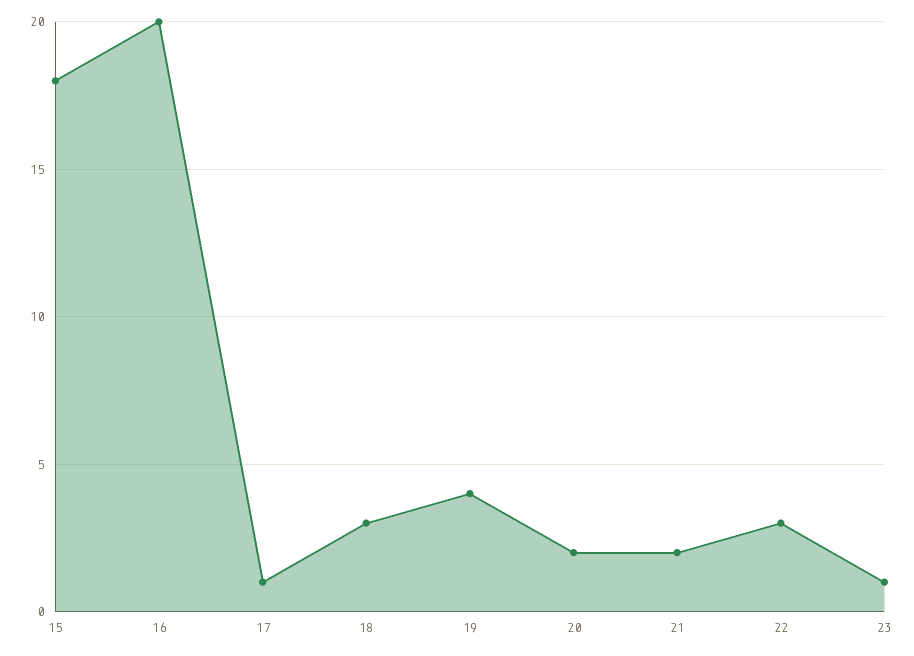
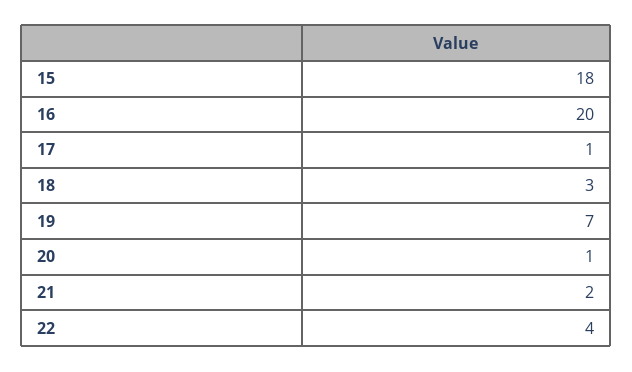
  {
    "15": 18,
    "16": 20,
    "17": 1,
    "18": 3,
-   "19": 4,
+   "19": 7,
-   "20": 2,
+   "20": 1,
    "21": 2,
-   "22": 3,
+   "22": 4
-   "23": 1
  }

